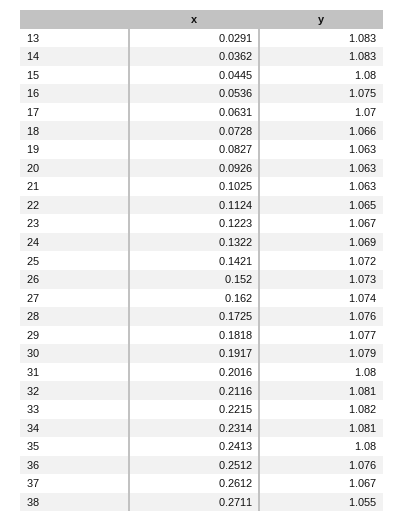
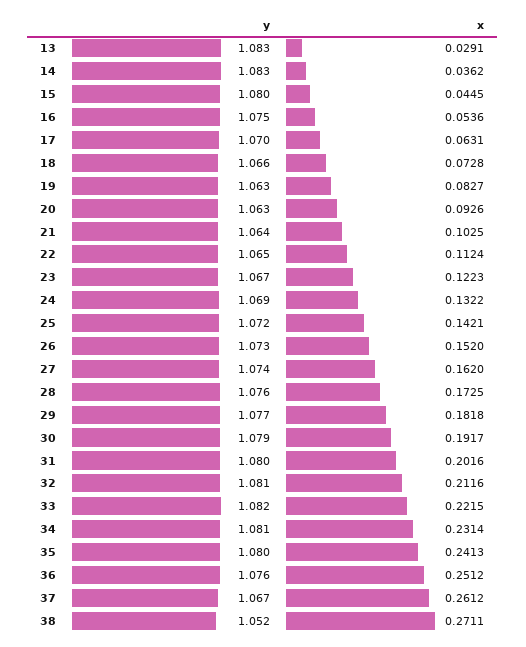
  {
    "x": {
      "13": 0.0291,
      "14": 0.0362,
      "15": 0.0445,
      "16": 0.0536,
      "17": 0.0631,
      "18": 0.0728,
      "19": 0.0827,
      "20": 0.0926,
      "21": 0.1025,
      "22": 0.1124,
      "23": 0.1223,
      "24": 0.1322,
      "25": 0.1421,
      "26": 0.152,
      "27": 0.162,
      "28": 0.1725,
      "29": 0.1818,
      "30": 0.1917,
      "31": 0.2016,
      "32": 0.2116,
      "33": 0.2215,
      "34": 0.2314,
      "35": 0.2413,
      "36": 0.2512,
      "37": 0.2612,
      "38": 0.2711
    },
    "y": {
      "13": 1.083,
      "14": 1.083,
      "15": 1.08,
      "16": 1.075,
      "17": 1.07,
      "18": 1.066,
      "19": 1.063,
      "20": 1.063,
-     "21": 1.063,
+     "21": 1.064,
      "22": 1.065,
      "23": 1.067,
      "24": 1.069,
      "25": 1.072,
      "26": 1.073,
      "27": 1.074,
      "28": 1.076,
      "29": 1.077,
      "30": 1.079,
      "31": 1.08,
      "32": 1.081,
      "33": 1.082,
      "34": 1.081,
      "35": 1.08,
      "36": 1.076,
      "37": 1.067,
-     "38": 1.055
+     "38": 1.052
    }
  }

